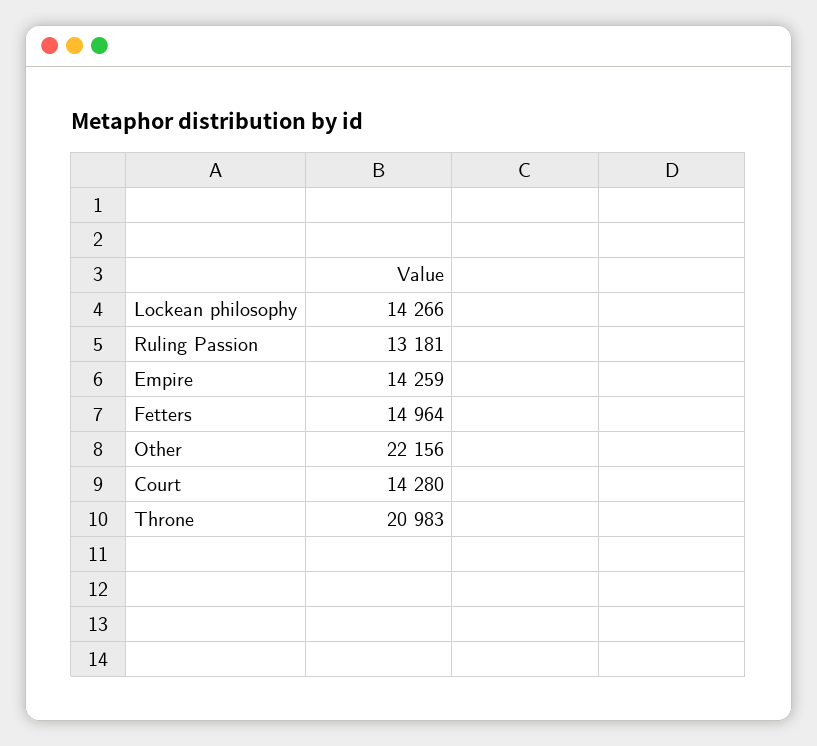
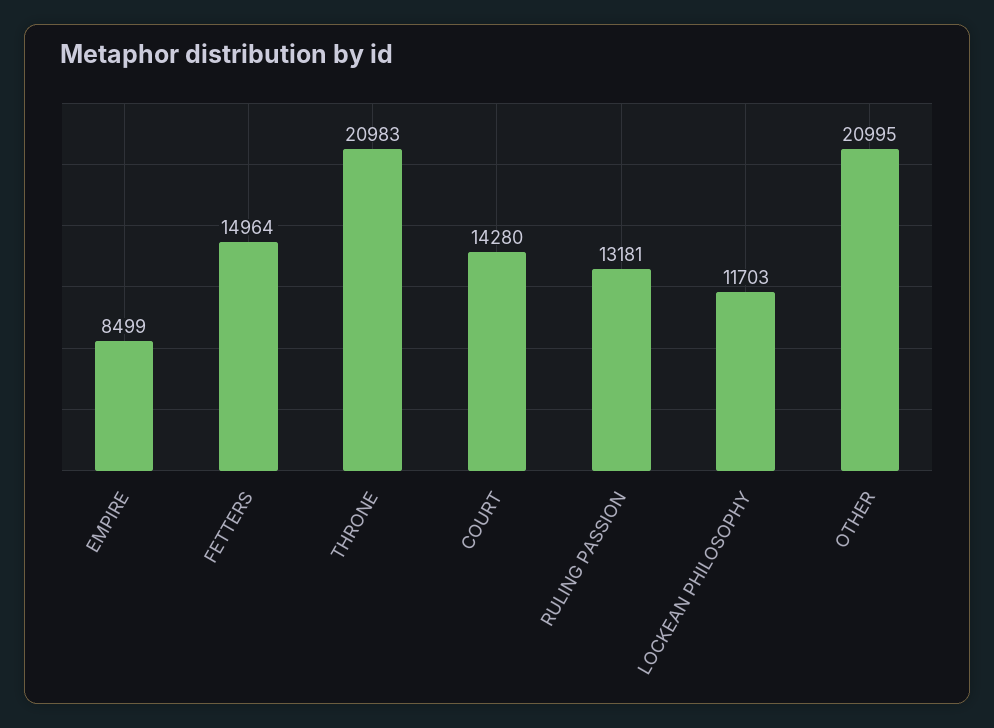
  {
-   "Lockean philosophy": 14266,
+   "Lockean philosophy": 11703,
    "Ruling Passion": 13181,
-   "Empire": 14259,
+   "Empire": 8499,
    "Fetters": 14964,
-   "Other": 22156,
+   "Other": 20995,
    "Court": 14280,
    "Throne": 20983
  }

